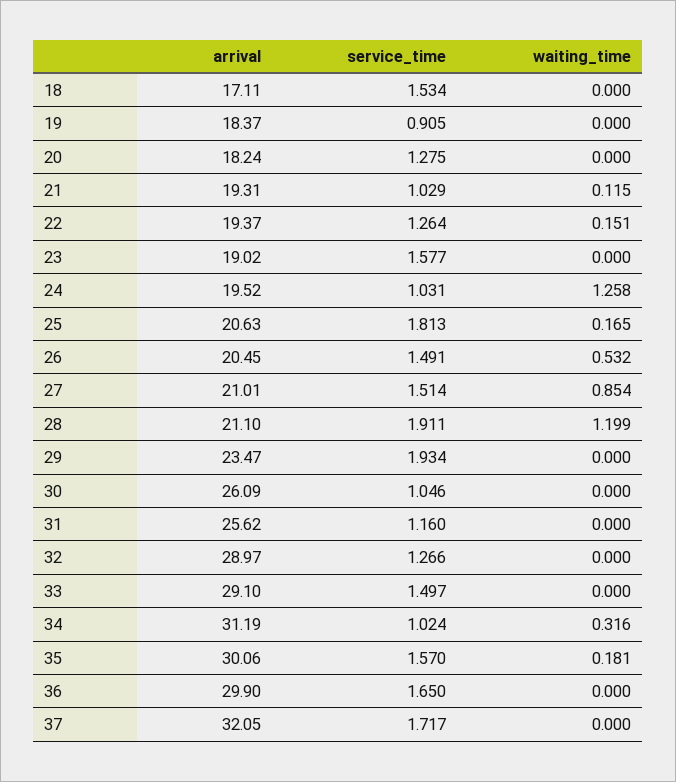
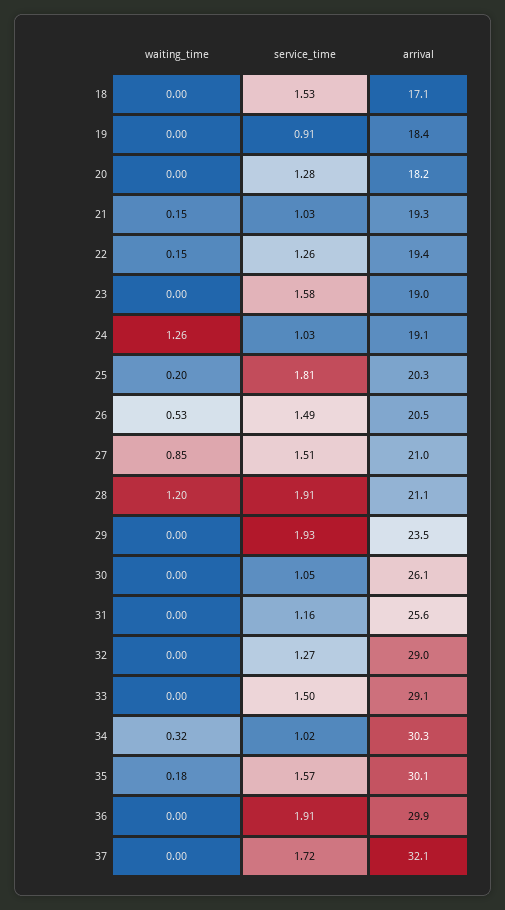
  {
    "arrival": {
      "18": 17.11,
      "19": 18.37,
      "20": 18.24,
      "21": 19.31,
      "22": 19.37,
      "23": 19.02,
-     "24": 19.52,
+     "24": 19.1,
-     "25": 20.63,
+     "25": 20.3,
      "26": 20.45,
      "27": 21.01,
      "28": 21.1,
      "29": 23.47,
      "30": 26.09,
      "31": 25.62,
      "32": 28.97,
      "33": 29.1,
-     "34": 31.19,
+     "34": 30.3,
      "35": 30.06,
      "36": 29.9,
      "37": 32.05
    },
    "service_time": {
      "18": 1.534,
      "19": 0.905,
      "20": 1.275,
      "21": 1.029,
      "22": 1.264,
      "23": 1.577,
      "24": 1.031,
      "25": 1.813,
      "26": 1.491,
      "27": 1.514,
      "28": 1.911,
      "29": 1.934,
      "30": 1.046,
      "31": 1.16,
      "32": 1.266,
      "33": 1.497,
      "34": 1.024,
      "35": 1.57,
-     "36": 1.65,
+     "36": 1.91,
      "37": 1.717
    },
    "waiting_time": {
      "18": 0,
      "19": 0,
      "20": 0,
-     "21": 0.115,
+     "21": 0.15,
      "22": 0.151,
      "23": 0,
      "24": 1.258,
-     "25": 0.165,
+     "25": 0.2,
      "26": 0.532,
      "27": 0.854,
      "28": 1.199,
      "29": 0,
      "30": 0,
      "31": 0,
      "32": 0,
      "33": 0,
      "34": 0.316,
      "35": 0.181,
      "36": 0,
      "37": 0
    }
  }

